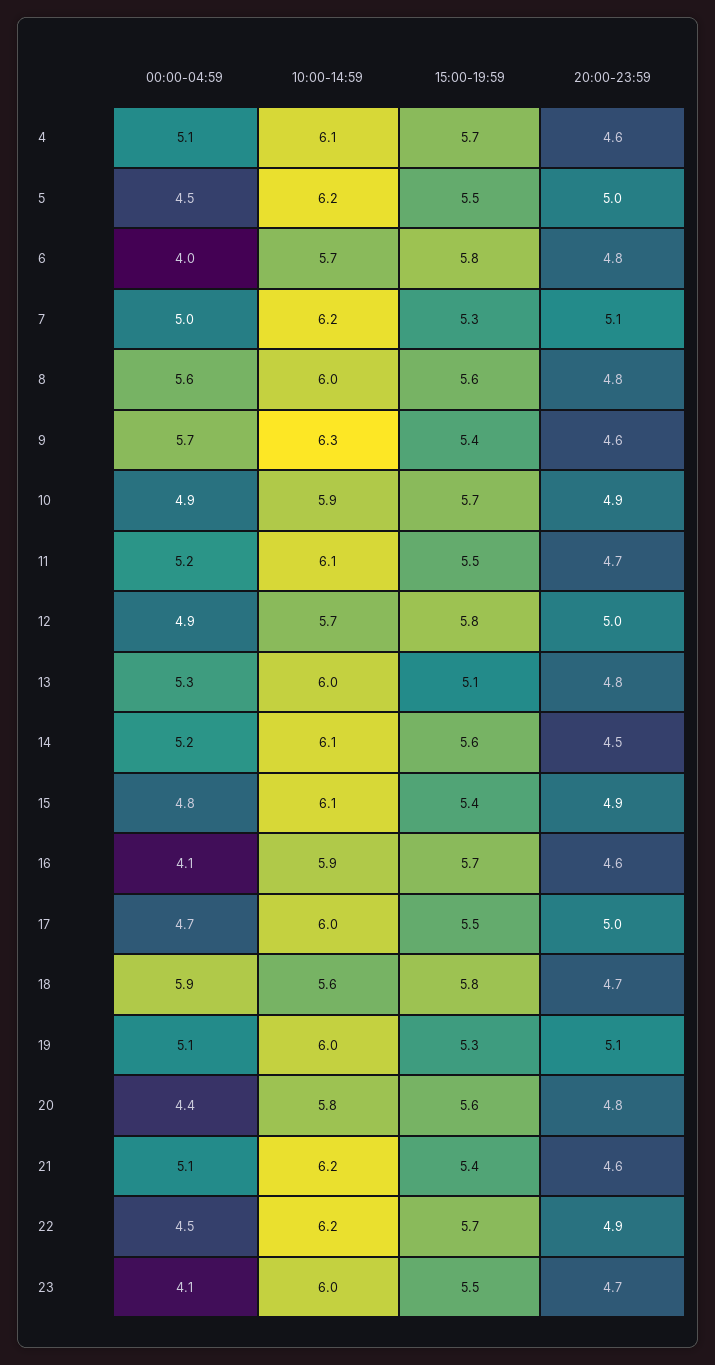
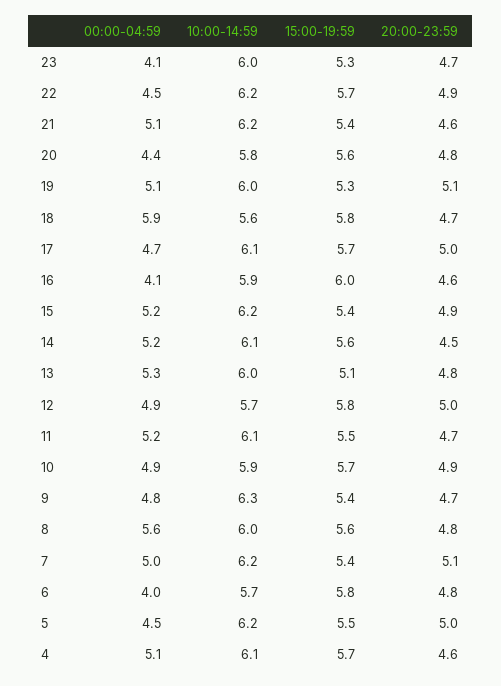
  {
    "00:00-04:59": {
      "4": 5.1,
      "5": 4.5,
      "6": 4,
      "7": 5,
      "8": 5.6,
-     "9": 5.7,
+     "9": 4.8,
      "10": 4.9,
      "11": 5.2,
      "12": 4.9,
      "13": 5.3,
      "14": 5.2,
-     "15": 4.8,
+     "15": 5.2,
      "16": 4.1,
      "17": 4.7,
      "18": 5.9,
      "19": 5.1,
      "20": 4.4,
      "21": 5.1,
      "22": 4.5,
      "23": 4.1
    },
    "10:00-14:59": {
      "4": 6.1,
      "5": 6.2,
      "6": 5.7,
      "7": 6.2,
      "8": 6,
      "9": 6.3,
      "10": 5.9,
      "11": 6.1,
      "12": 5.7,
      "13": 6,
      "14": 6.1,
-     "15": 6.1,
+     "15": 6.2,
      "16": 5.9,
-     "17": 6,
+     "17": 6.1,
      "18": 5.6,
      "19": 6,
      "20": 5.8,
      "21": 6.2,
      "22": 6.2,
      "23": 6
    },
    "15:00-19:59": {
      "4": 5.7,
      "5": 5.5,
      "6": 5.8,
-     "7": 5.3,
+     "7": 5.4,
      "8": 5.6,
      "9": 5.4,
      "10": 5.7,
      "11": 5.5,
      "12": 5.8,
      "13": 5.1,
      "14": 5.6,
      "15": 5.4,
-     "16": 5.7,
+     "16": 6,
-     "17": 5.5,
+     "17": 5.7,
      "18": 5.8,
      "19": 5.3,
      "20": 5.6,
      "21": 5.4,
      "22": 5.7,
-     "23": 5.5
+     "23": 5.3
    },
    "20:00-23:59": {
      "4": 4.6,
      "5": 5,
      "6": 4.8,
      "7": 5.1,
      "8": 4.8,
-     "9": 4.6,
+     "9": 4.7,
      "10": 4.9,
      "11": 4.7,
      "12": 5,
      "13": 4.8,
      "14": 4.5,
      "15": 4.9,
      "16": 4.6,
      "17": 5,
      "18": 4.7,
      "19": 5.1,
      "20": 4.8,
      "21": 4.6,
      "22": 4.9,
      "23": 4.7
    }
  }

